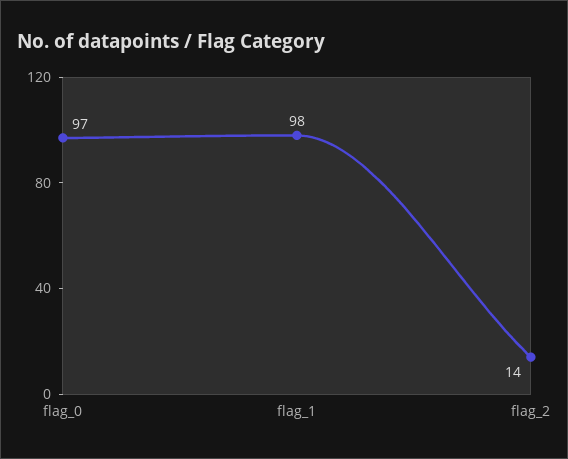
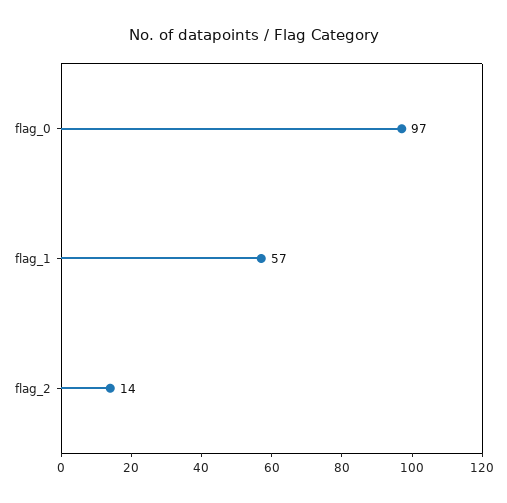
  {
    "flag_0": 97,
-   "flag_1": 98,
+   "flag_1": 57,
    "flag_2": 14
  }

